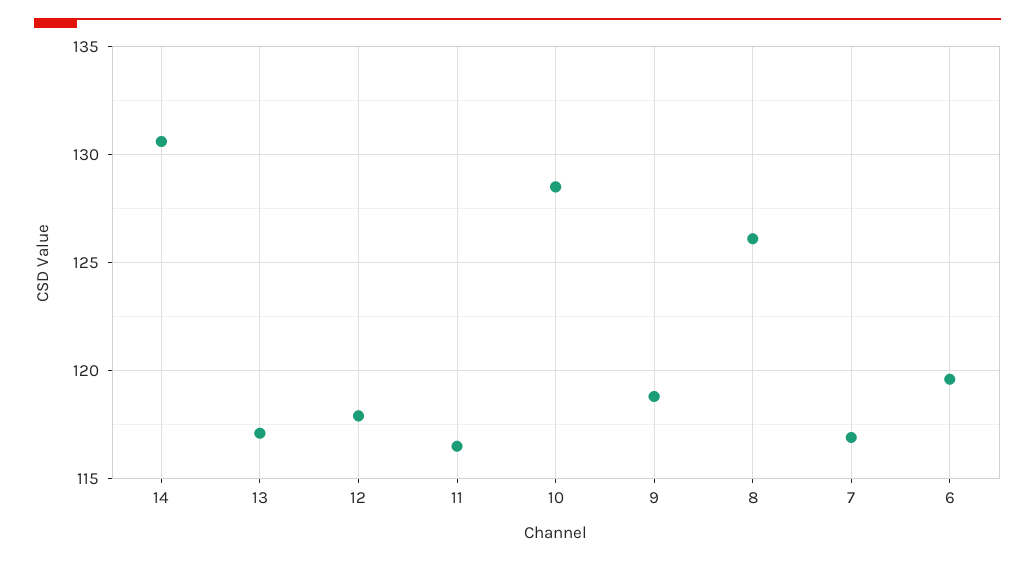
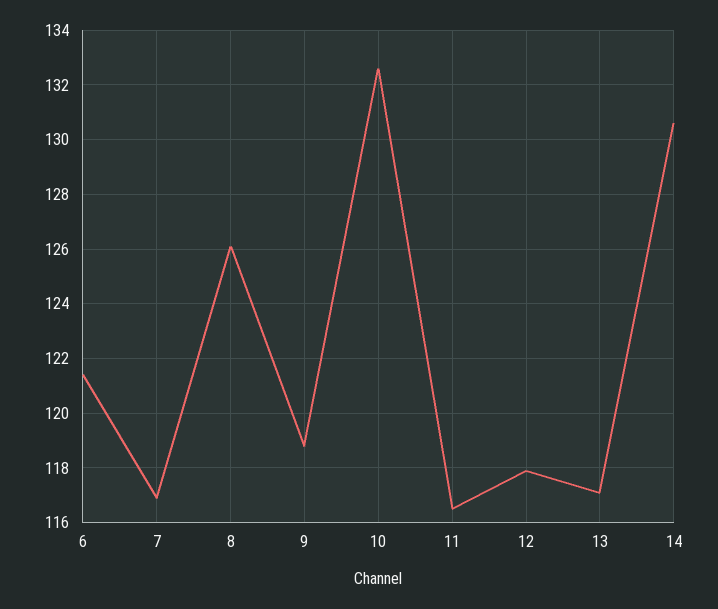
  {
    "14": 130.5,
    "13": 117,
    "12": 118,
    "11": 116.5,
-   "10": 128.5,
+   "10": 132.5,
    "9": 119,
    "8": 126,
    "7": 117,
-   "6": 119.5
+   "6": 121.5
  }

